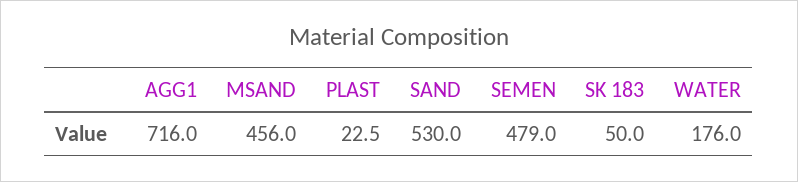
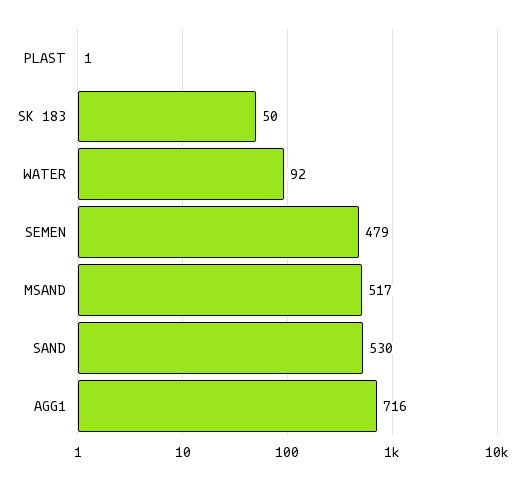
  {
    "AGG1": 716,
-   "MSAND": 456,
+   "MSAND": 517,
-   "PLAST": 22.5,
+   "PLAST": 1,
    "SAND": 530,
    "SEMEN": 479,
    "SK 183": 50,
-   "WATER": 176
+   "WATER": 92
  }

